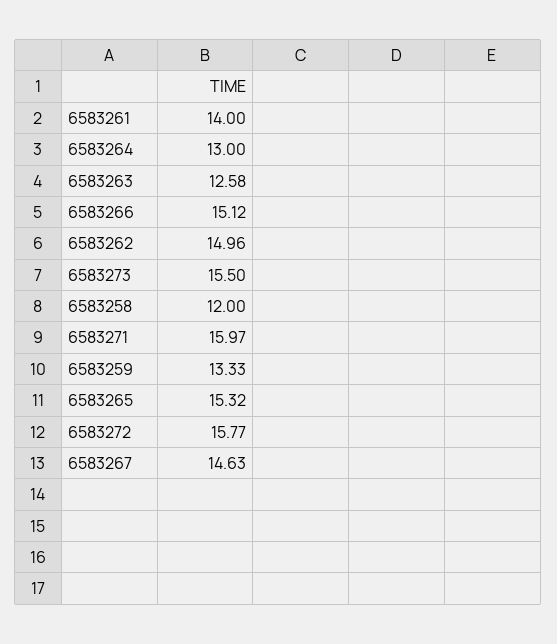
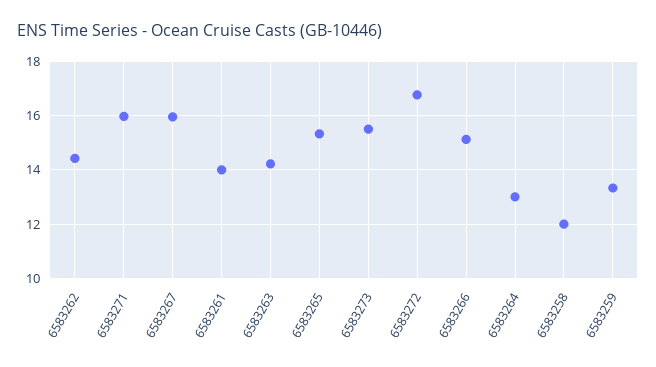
  {
    "6583261": 14,
    "6583264": 13,
-   "6583263": 12.58,
+   "6583263": 14.25,
    "6583266": 15.12,
-   "6583262": 14.96,
+   "6583262": 14.5,
    "6583273": 15.5,
    "6583258": 12,
    "6583271": 15.97,
    "6583259": 13.33,
    "6583265": 15.32,
-   "6583272": 15.77,
+   "6583272": 16.75,
-   "6583267": 14.63
+   "6583267": 16
  }

